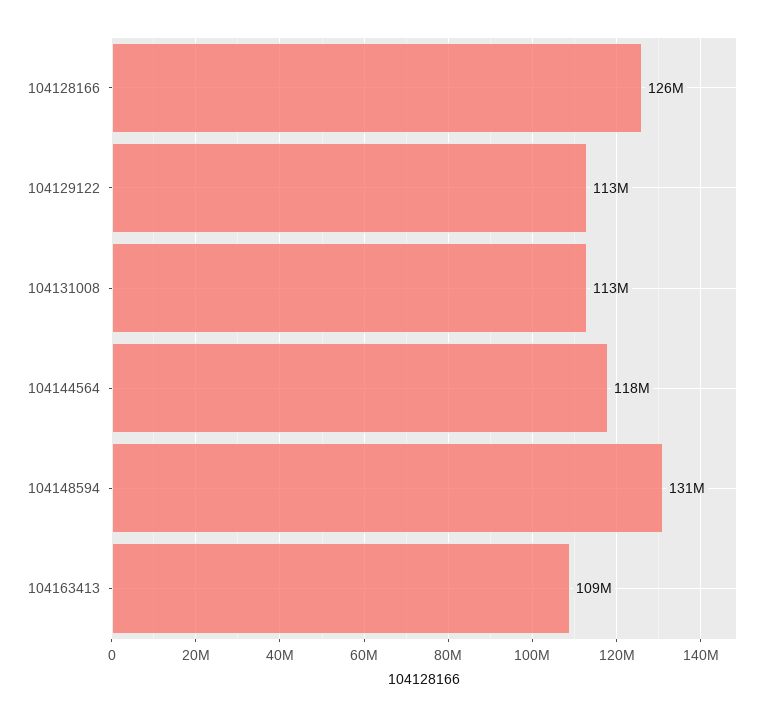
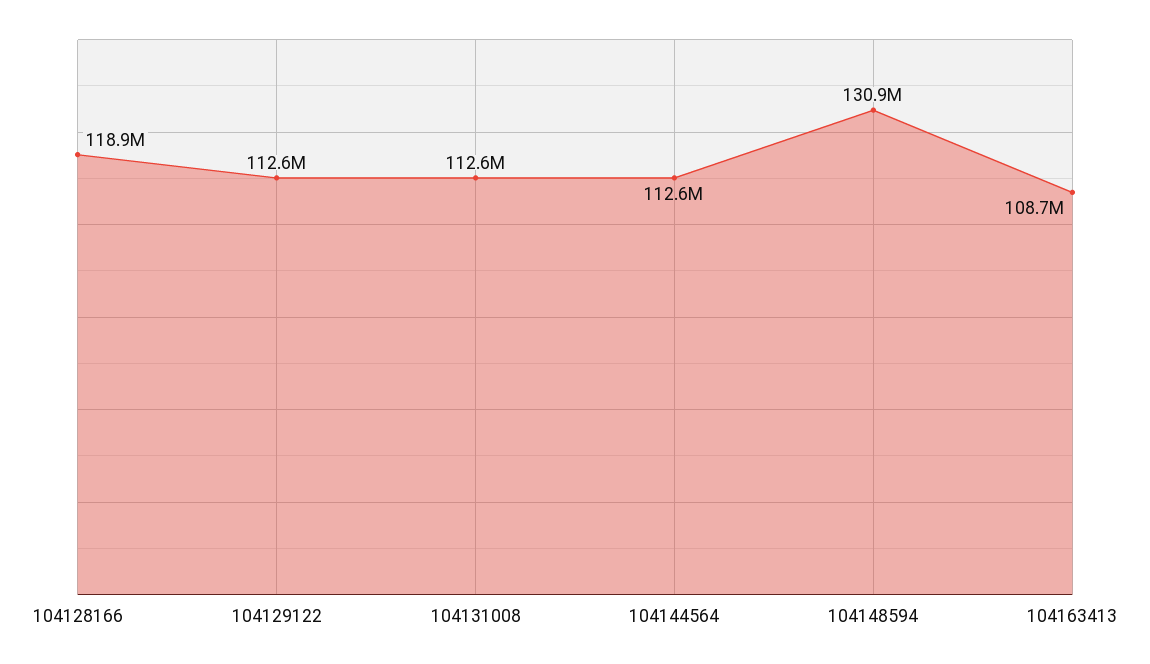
  {
-   "104128166": 126000000,
+   "104128166": 118900000,
    "104129122": 112600000,
    "104131008": 112600000,
-   "104144564": 118000000,
+   "104144564": 112600000,
    "104148594": 130900000,
    "104163413": 108700000
  }

